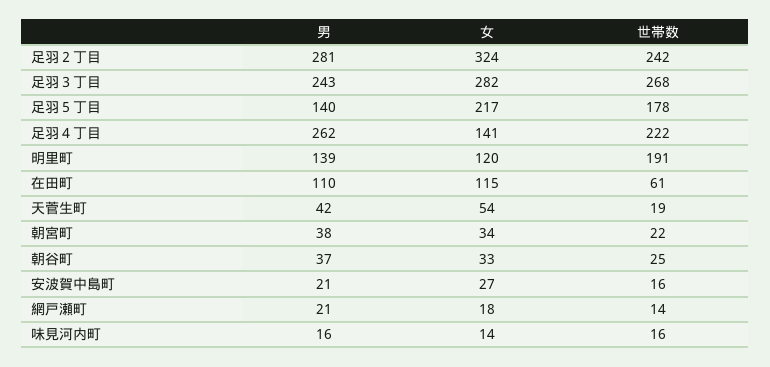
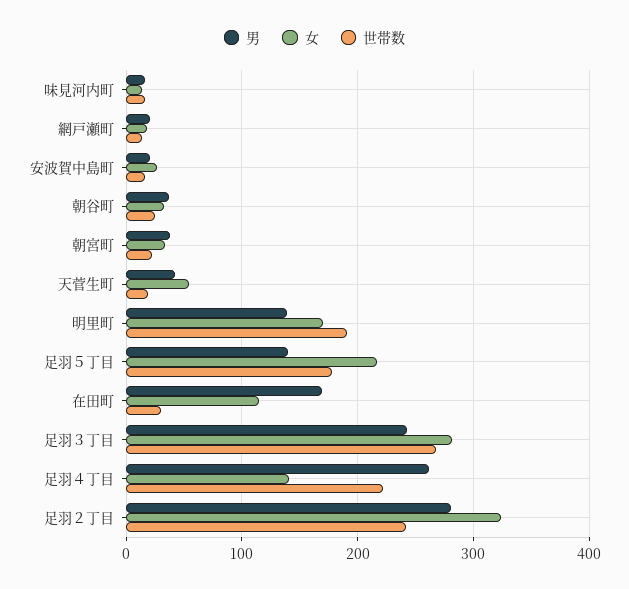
  {
    "男": {
      "足羽２丁目": 281,
      "足羽３丁目": 243,
      "足羽５丁目": 140,
      "足羽４丁目": 262,
      "明里町": 139,
-     "在田町": 110,
+     "在田町": 170,
      "天菅生町": 42,
      "朝宮町": 38,
      "朝谷町": 37,
      "安波賀中島町": 21,
      "網戸瀬町": 21,
      "味見河内町": 16
    },
    "女": {
      "足羽２丁目": 324,
      "足羽３丁目": 282,
      "足羽５丁目": 217,
      "足羽４丁目": 141,
-     "明里町": 120,
+     "明里町": 170,
      "在田町": 115,
      "天菅生町": 54,
      "朝宮町": 34,
      "朝谷町": 33,
      "安波賀中島町": 27,
      "網戸瀬町": 18,
      "味見河内町": 14
    },
    "世帯数": {
      "足羽２丁目": 242,
      "足羽３丁目": 268,
      "足羽５丁目": 178,
      "足羽４丁目": 222,
      "明里町": 191,
-     "在田町": 61,
+     "在田町": 30,
      "天菅生町": 19,
      "朝宮町": 22,
      "朝谷町": 25,
      "安波賀中島町": 16,
      "網戸瀬町": 14,
      "味見河内町": 16
    }
  }

